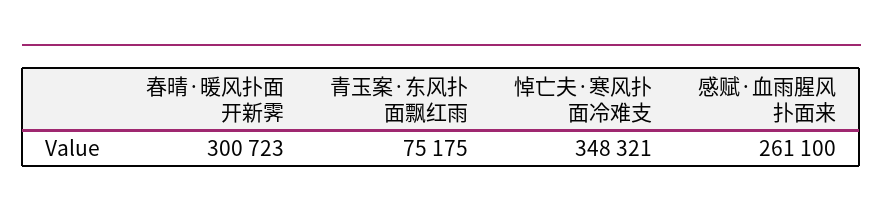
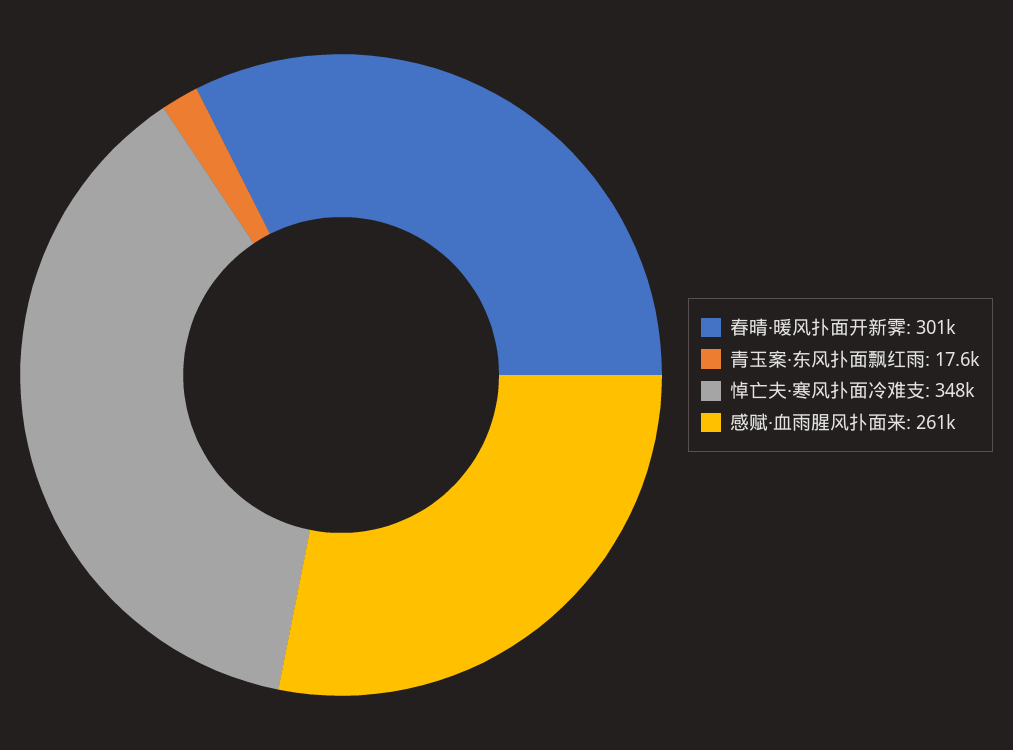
  {
    "春晴·暖风扑面开新霁": 300723,
-   "青玉案·东风扑面飘红雨": 75175,
+   "青玉案·东风扑面飘红雨": 17600,
    "悼亡夫·寒风扑面冷难支": 348321,
    "感赋·血雨腥风扑面来": 261100
  }

